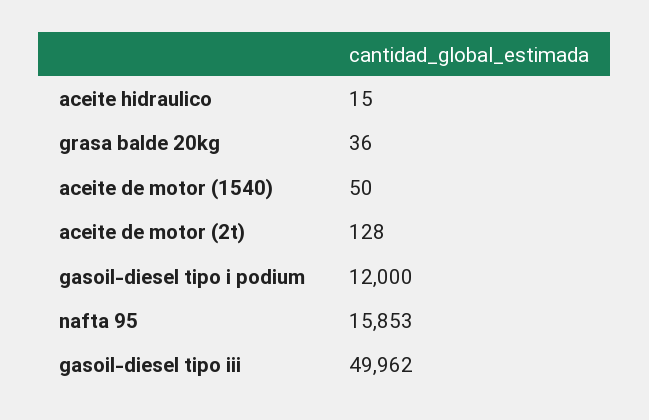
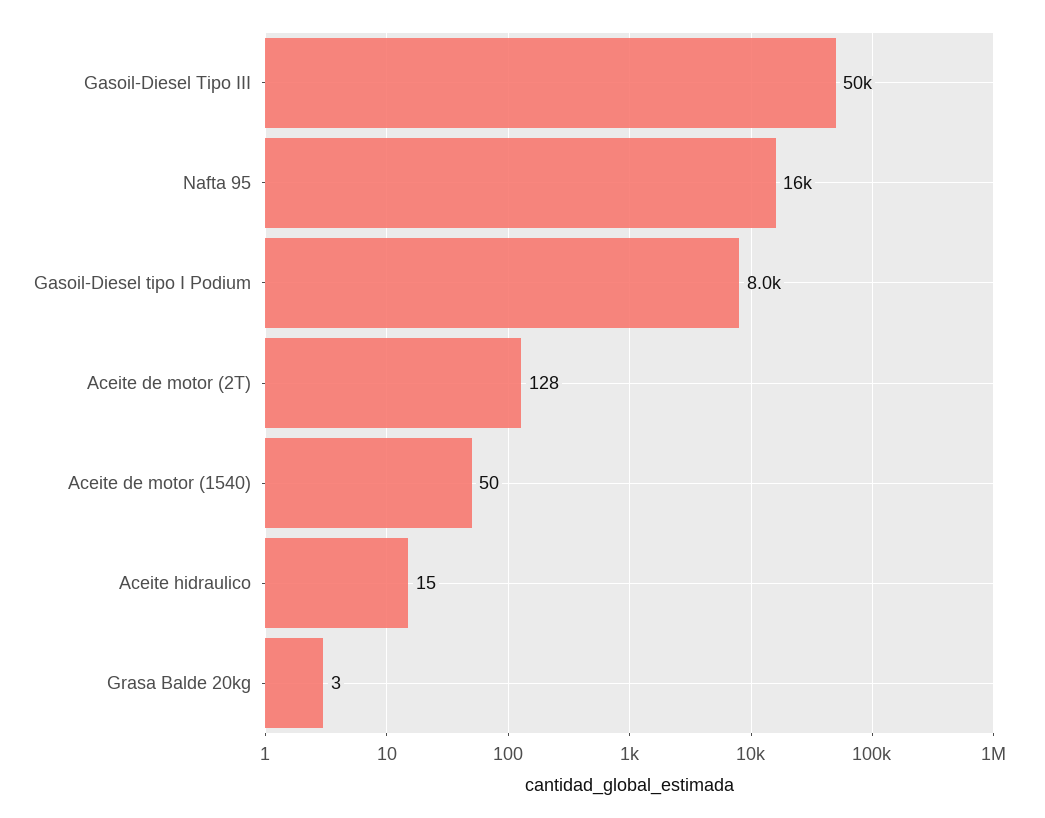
  {
    "aceite hidraulico": 15,
-   "grasa balde 20kg": 36,
+   "grasa balde 20kg": 3,
    "aceite de motor (1540)": 50,
    "aceite de motor (2t)": 128,
-   "gasoil-diesel tipo i podium": 12000,
+   "gasoil-diesel tipo i podium": 8000,
    "nafta 95": 15853,
    "gasoil-diesel tipo iii": 49962
  }

